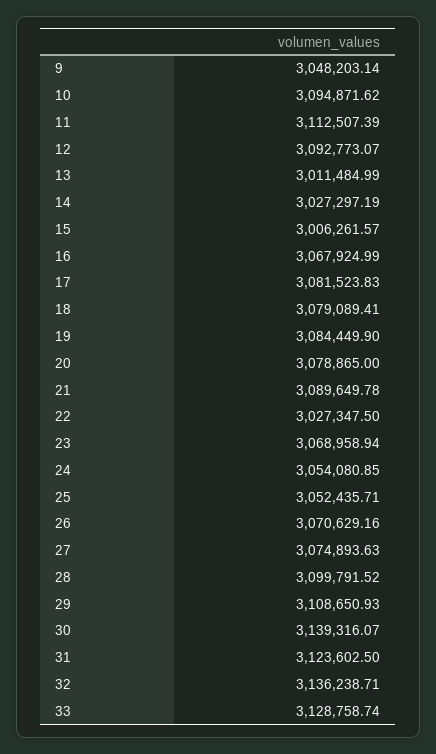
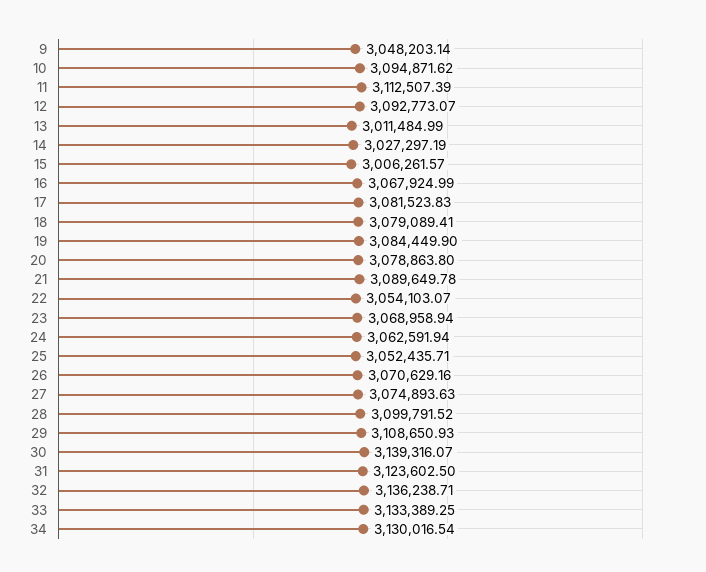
  {
    "9": 3048203.14,
    "10": 3094871.62,
    "11": 3112507.39,
    "12": 3092773.07,
    "13": 3011484.99,
    "14": 3027297.19,
    "15": 3006261.57,
    "16": 3067924.99,
    "17": 3081523.83,
    "18": 3079089.41,
    "19": 3084449.9,
-   "20": 3078865,
+   "20": 3078863.8,
    "21": 3089649.78,
-   "22": 3027347.5,
+   "22": 3054103.07,
    "23": 3068958.94,
-   "24": 3054080.85,
+   "24": 3062591.94,
    "25": 3052435.71,
    "26": 3070629.16,
    "27": 3074893.63,
    "28": 3099791.52,
    "29": 3108650.93,
    "30": 3139316.07,
    "31": 3123602.5,
    "32": 3136238.71,
-   "33": 3128758.74
+   "33": 3133389.25,
+   "34": 3130016.54
  }

